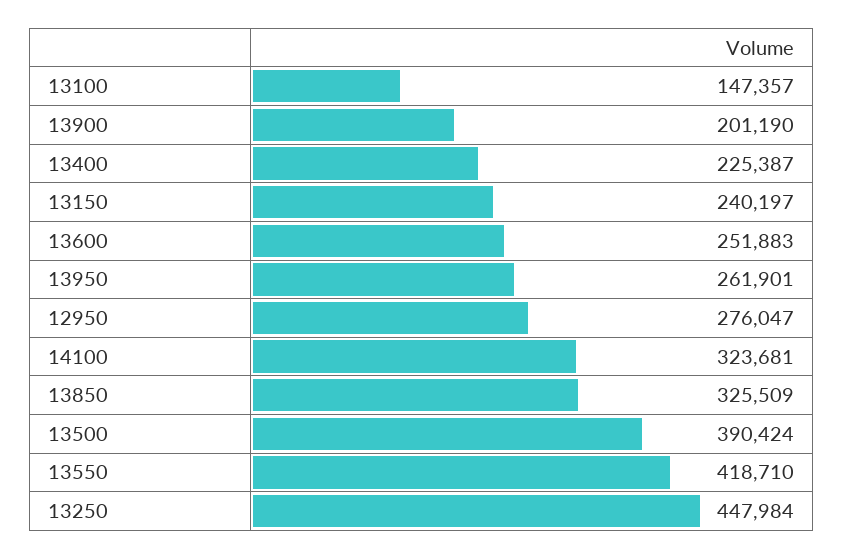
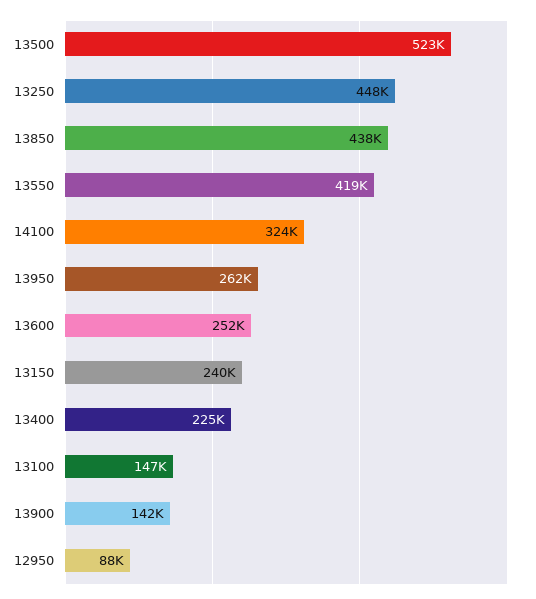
  {
    "13100": 147357,
-   "13900": 201190,
+   "13900": 142000,
    "13400": 225387,
    "13150": 240197,
    "13600": 251883,
    "13950": 261901,
-   "12950": 276047,
+   "12950": 88000,
    "14100": 323681,
-   "13850": 325509,
+   "13850": 438000,
-   "13500": 390424,
+   "13500": 523000,
    "13550": 418710,
    "13250": 447984
  }

